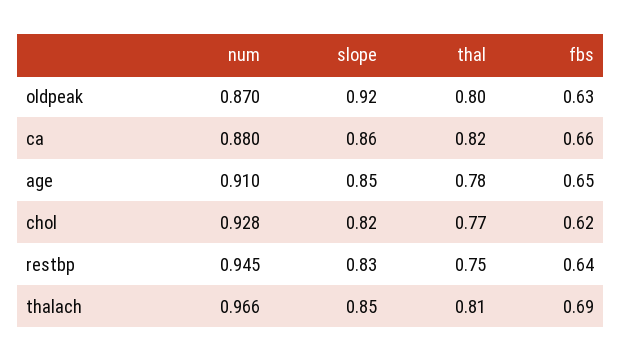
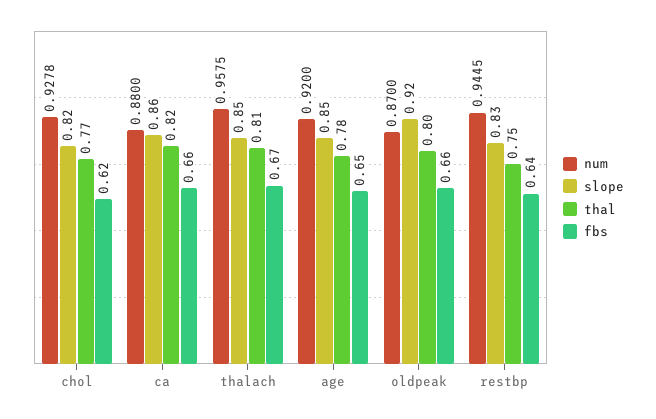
  {
    "num": {
      "oldpeak": 0.87,
      "ca": 0.88,
-     "age": 0.91,
+     "age": 0.92,
      "chol": 0.9278,
      "restbp": 0.9445,
-     "thalach": 0.966
+     "thalach": 0.9575
    },
    "slope": {
      "oldpeak": 0.92,
      "ca": 0.86,
      "age": 0.85,
      "chol": 0.82,
      "restbp": 0.83,
      "thalach": 0.85
    },
    "thal": {
      "oldpeak": 0.8,
      "ca": 0.82,
      "age": 0.78,
      "chol": 0.77,
      "restbp": 0.75,
      "thalach": 0.81
    },
    "fbs": {
-     "oldpeak": 0.63,
+     "oldpeak": 0.66,
      "ca": 0.66,
      "age": 0.65,
      "chol": 0.62,
      "restbp": 0.64,
-     "thalach": 0.69
+     "thalach": 0.67
    }
  }

